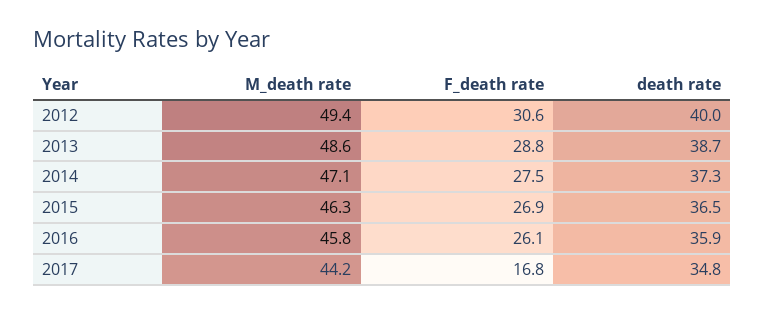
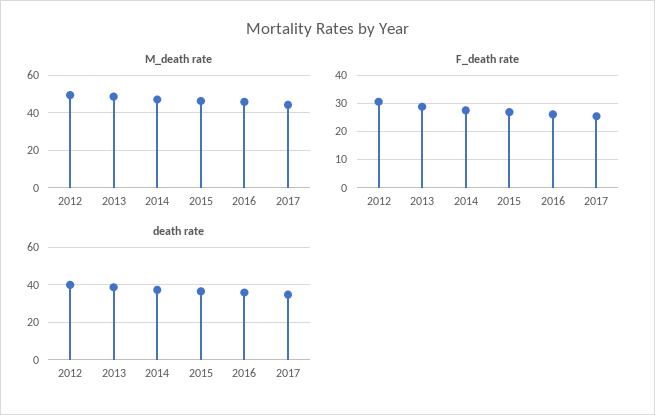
  {
    "M_death rate": {
      "2012": 49.4,
      "2013": 48.6,
      "2014": 47.1,
      "2015": 46.3,
      "2016": 45.8,
      "2017": 44.2
    },
    "F_death rate": {
      "2012": 30.6,
      "2013": 28.8,
      "2014": 27.5,
      "2015": 26.9,
      "2016": 26.1,
-     "2017": 16.8
+     "2017": 25
    },
    "death rate": {
      "2012": 40,
      "2013": 38.7,
      "2014": 37.3,
      "2015": 36.5,
      "2016": 35.9,
      "2017": 34.8
    }
  }

